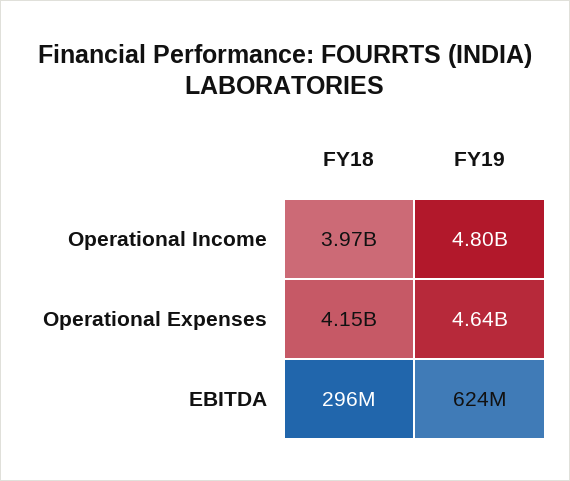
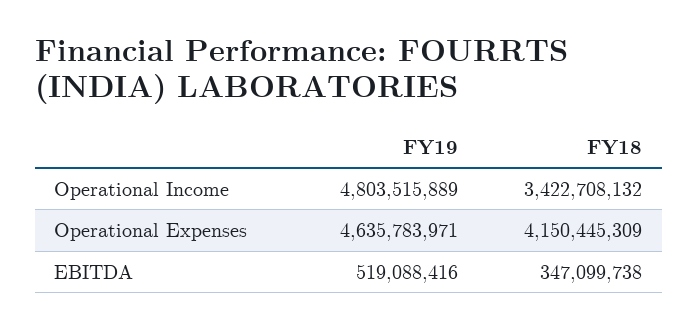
  {
    "FY18": {
-     "Operational Income": 3970000000,
+     "Operational Income": 3422708132,
      "Operational Expenses": 4150445309,
-     "EBITDA": 296000000
+     "EBITDA": 347099738
    },
    "FY19": {
      "Operational Income": 4803515889,
      "Operational Expenses": 4635783971,
-     "EBITDA": 624000000
+     "EBITDA": 519088416
    }
  }

